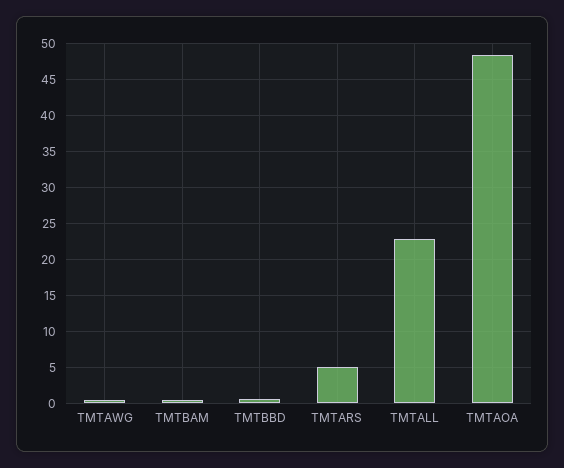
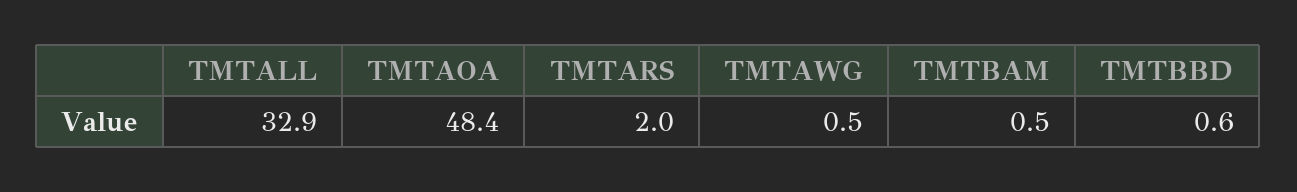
  {
    "TMTAWG": 0.5,
    "TMTBAM": 0.5,
    "TMTBBD": 0.6,
-   "TMTARS": 5,
+   "TMTARS": 2,
-   "TMTALL": 23,
+   "TMTALL": 32.9,
    "TMTAOA": 48.4
  }

